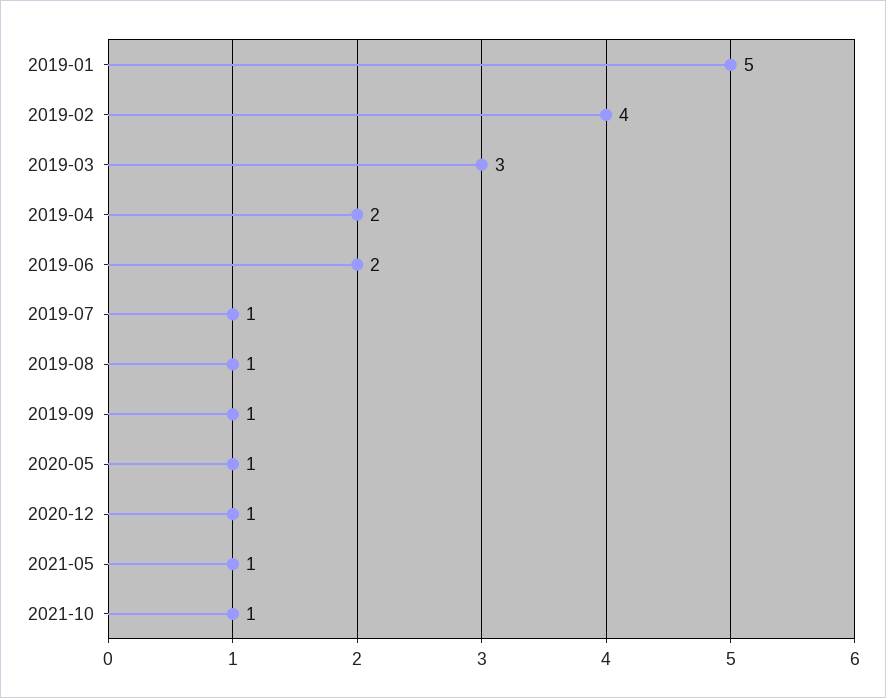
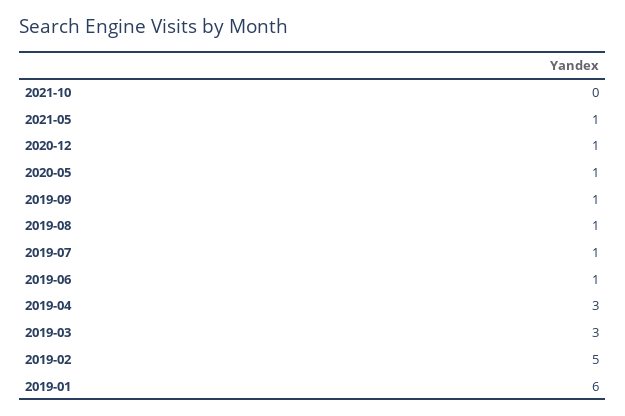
  {
-   "2019-01": 5,
+   "2019-01": 6,
-   "2019-02": 4,
+   "2019-02": 5,
    "2019-03": 3,
-   "2019-04": 2,
+   "2019-04": 3,
-   "2019-06": 2,
+   "2019-06": 1,
    "2019-07": 1,
    "2019-08": 1,
    "2019-09": 1,
    "2020-05": 1,
    "2020-12": 1,
    "2021-05": 1,
-   "2021-10": 1
+   "2021-10": 0
  }

